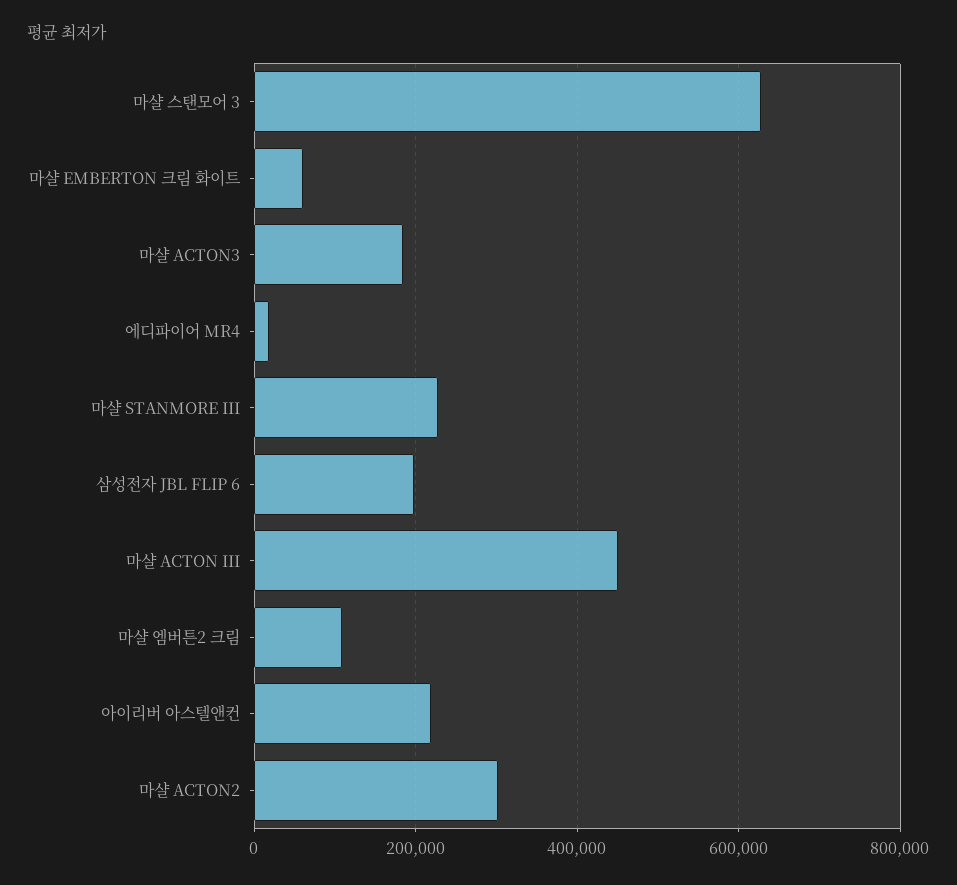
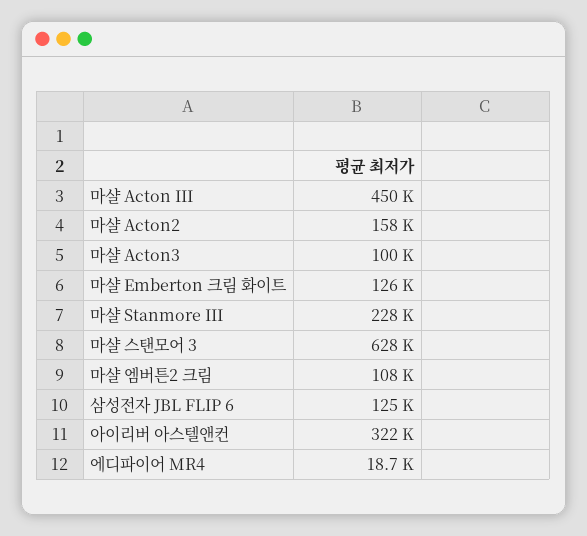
  {
    "마샬 스탠모어 3": 628000,
-   "마샬 EMBERTON 크림 화이트": 60000,
+   "마샬 EMBERTON 크림 화이트": 126000,
-   "마샬 ACTON3": 180000,
+   "마샬 ACTON3": 100000,
    "에디파이어 MR4": 18700,
    "마샬 STANMORE III": 228000,
-   "삼성전자 JBL FLIP 6": 200000,
+   "삼성전자 JBL FLIP 6": 125000,
    "마샬 ACTON III": 450000,
    "마샬 엠버튼2 크림": 108000,
-   "아이리버 아스텔앤컨": 220000,
+   "아이리버 아스텔앤컨": 322000,
-   "마샬 ACTON2": 300000
+   "마샬 ACTON2": 158000
  }

